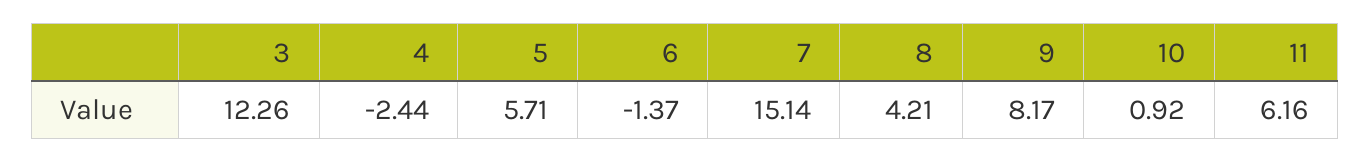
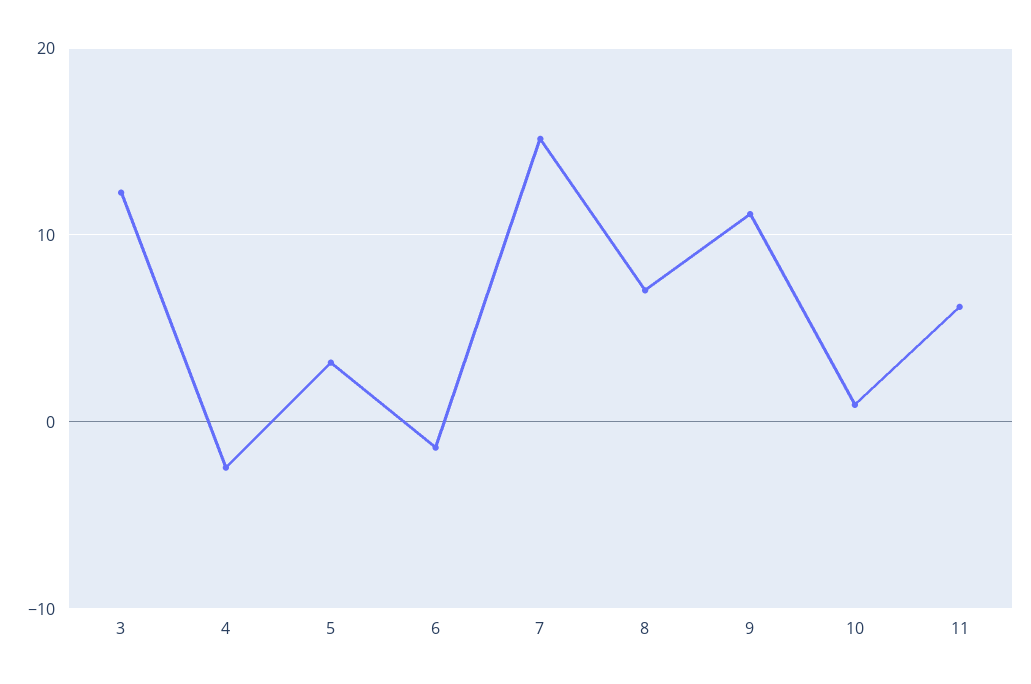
  {
    "3": 12.26,
    "4": -2.44,
-   "5": 5.71,
+   "5": 3,
    "6": -1.37,
    "7": 15.14,
-   "8": 4.21,
+   "8": 7,
-   "9": 8.17,
+   "9": 11,
    "10": 0.92,
    "11": 6.16
  }

